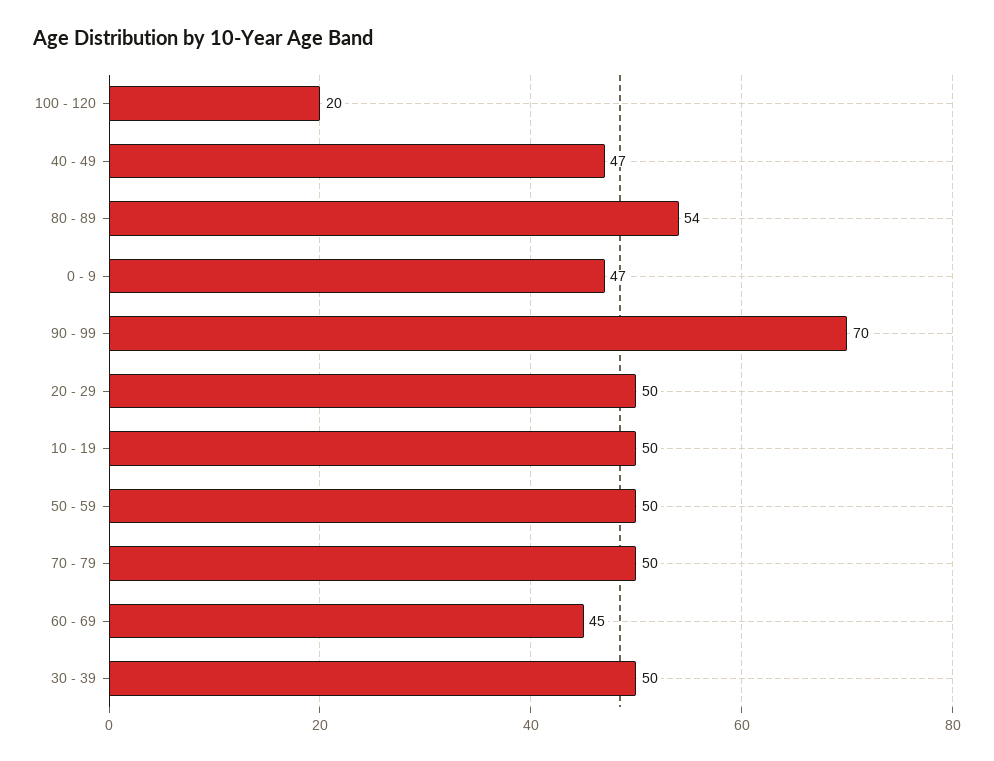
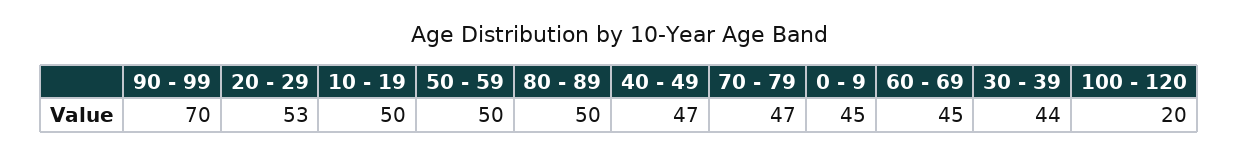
  {
    "100 - 120": 20,
    "40 - 49": 47,
-   "80 - 89": 54,
+   "80 - 89": 50,
-   "0 - 9": 47,
+   "0 - 9": 45,
    "90 - 99": 70,
-   "20 - 29": 50,
+   "20 - 29": 53,
    "10 - 19": 50,
    "50 - 59": 50,
-   "70 - 79": 50,
+   "70 - 79": 47,
    "60 - 69": 45,
-   "30 - 39": 50
+   "30 - 39": 44
  }

